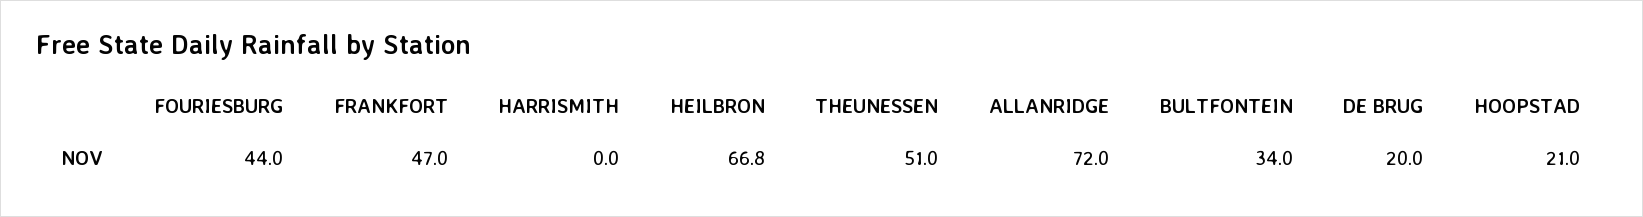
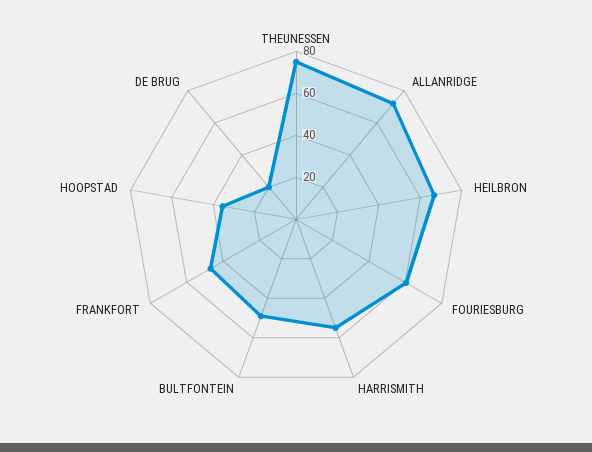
  {
-   "FOURIESBURG": 44,
+   "FOURIESBURG": 60,
    "FRANKFORT": 47,
-   "HARRISMITH": 0,
+   "HARRISMITH": 55,
    "HEILBRON": 66.8,
-   "THEUNESSEN": 51,
+   "THEUNESSEN": 75,
    "ALLANRIDGE": 72,
-   "BULTFONTEIN": 34,
+   "BULTFONTEIN": 50,
    "DE BRUG": 20,
-   "HOOPSTAD": 21
+   "HOOPSTAD": 35
  }

